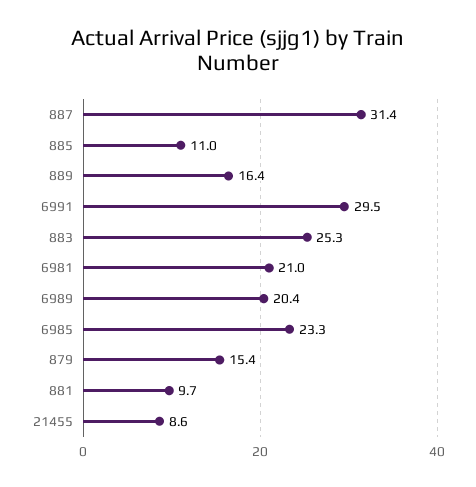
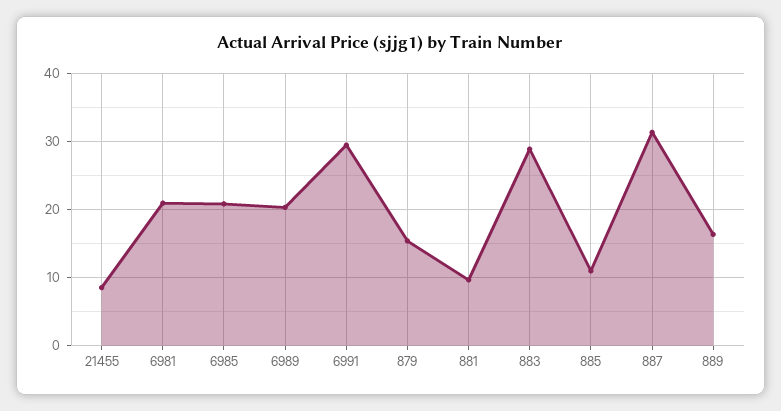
  {
    "887": 31.4,
    "885": 11,
    "889": 16.4,
    "6991": 29.5,
-   "883": 25.3,
+   "883": 29,
    "6981": 21,
    "6989": 20.4,
-   "6985": 23.3,
+   "6985": 21,
    "879": 15.4,
    "881": 9.7,
    "21455": 8.6
  }

